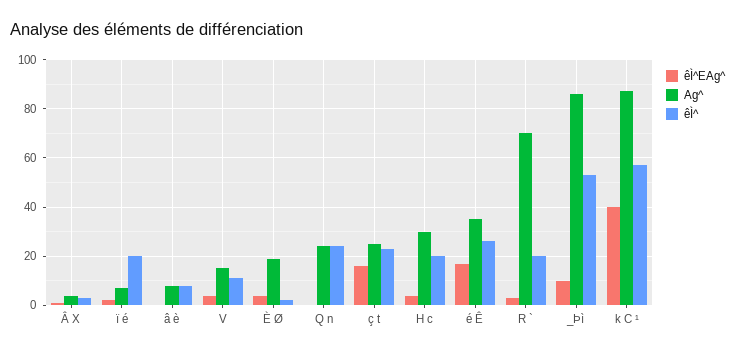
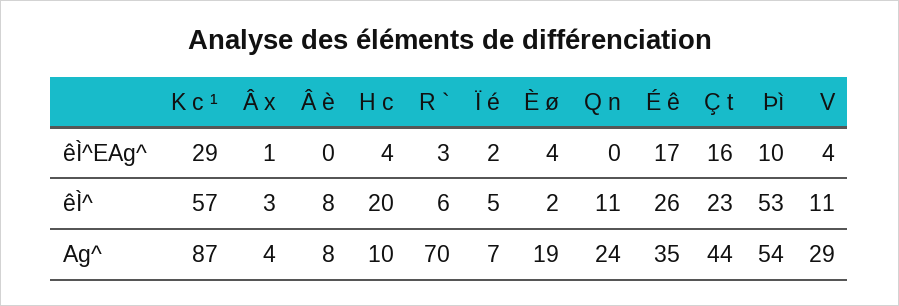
  {
    "êÌ^EAg^": {
      "Â X": 1,
      "ï é": 2,
      "â è": 0,
      "V": 4,
      "È Ø": 4,
      "Q n": 0,
      "ç t": 16,
      "H c": 4,
      "é Ê": 17,
      "R `": 3,
      "_Þì": 10,
-     "k C ¹": 40
+     "k C ¹": 29
    },
    "Ag^": {
      "Â X": 4,
      "ï é": 7,
      "â è": 8,
-     "V": 15,
+     "V": 29,
      "È Ø": 19,
      "Q n": 24,
-     "ç t": 25,
+     "ç t": 44,
-     "H c": 30,
+     "H c": 10,
      "é Ê": 35,
      "R `": 70,
-     "_Þì": 85,
+     "_Þì": 54,
      "k C ¹": 87
    },
    "êÌ^": {
      "Â X": 3,
-     "ï é": 20,
+     "ï é": 5,
      "â è": 8,
      "V": 11,
      "È Ø": 2,
-     "Q n": 25,
+     "Q n": 11,
      "ç t": 23,
      "H c": 20,
      "é Ê": 26,
-     "R `": 20,
+     "R `": 6,
      "_Þì": 53,
      "k C ¹": 57
    }
  }

